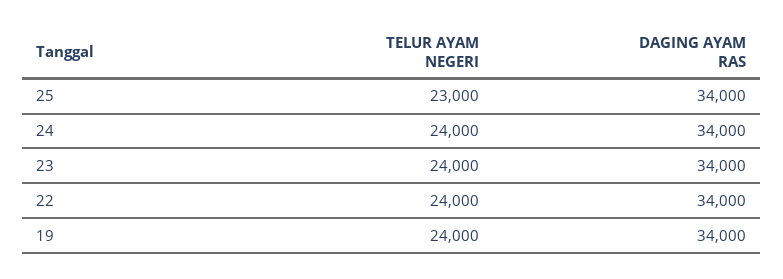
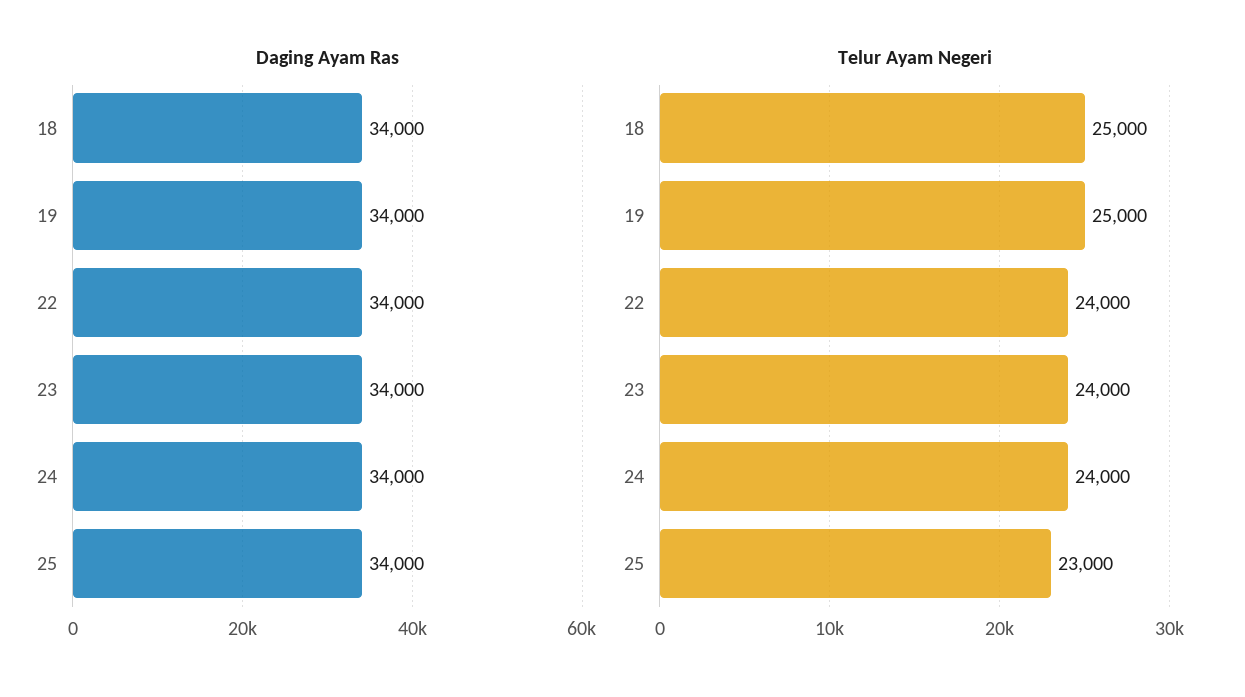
  {
    "TELUR AYAM NEGERI": {
      "25": 23000,
      "24": 24000,
      "23": 24000,
      "22": 24000,
-     "19": 24000
+     "19": 25000,
+     "18": 25000
    },
    "DAGING AYAM RAS": {
      "25": 34000,
      "24": 34000,
      "23": 34000,
      "22": 34000,
-     "19": 34000
+     "19": 34000,
+     "18": 34000
    }
  }

